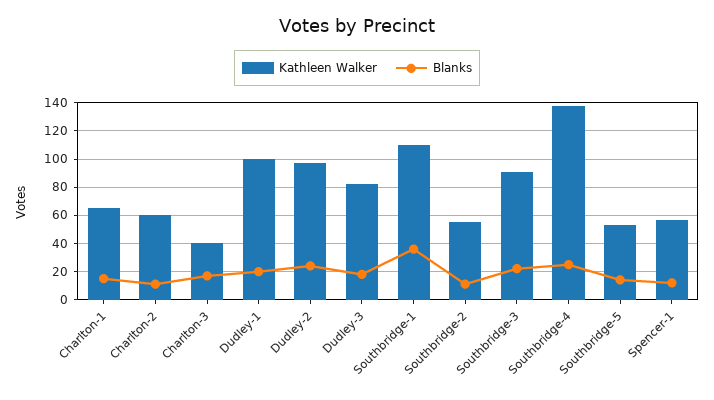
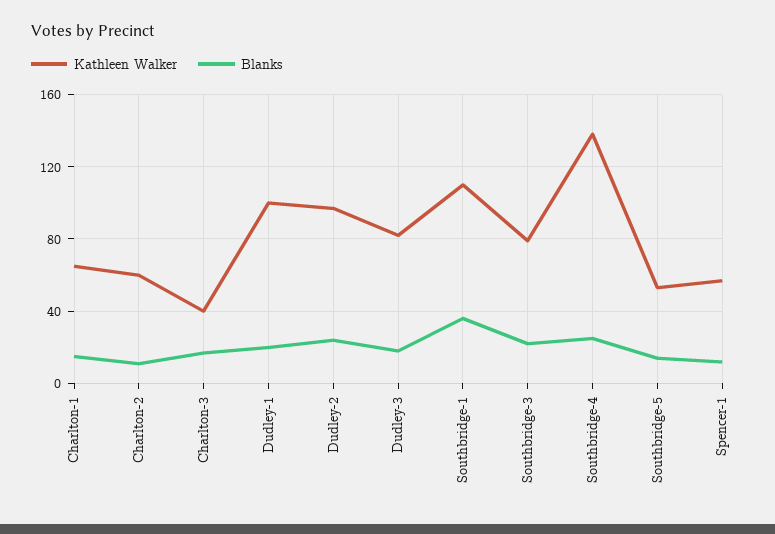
  {
    "Kathleen Walker": {
      "Charlton-1": 65,
      "Charlton-2": 60,
      "Charlton-3": 40,
      "Dudley-1": 100,
      "Dudley-2": 95,
      "Dudley-3": 80,
      "Southbridge-1": 110,
-     "Southbridge-2": 55,
-     "Southbridge-3": 90,
+     "Southbridge-3": 80,
      "Southbridge-4": 140,
      "Southbridge-5": 55,
      "Spencer-1": 55
    },
    "Blanks": {
      "Charlton-1": 15,
      "Charlton-2": 10,
      "Charlton-3": 15,
      "Dudley-1": 20,
      "Dudley-2": 25,
      "Dudley-3": 20,
      "Southbridge-1": 35,
-     "Southbridge-2": 10,
      "Southbridge-3": 20,
      "Southbridge-4": 25,
      "Southbridge-5": 15,
      "Spencer-1": 10
    }
  }

